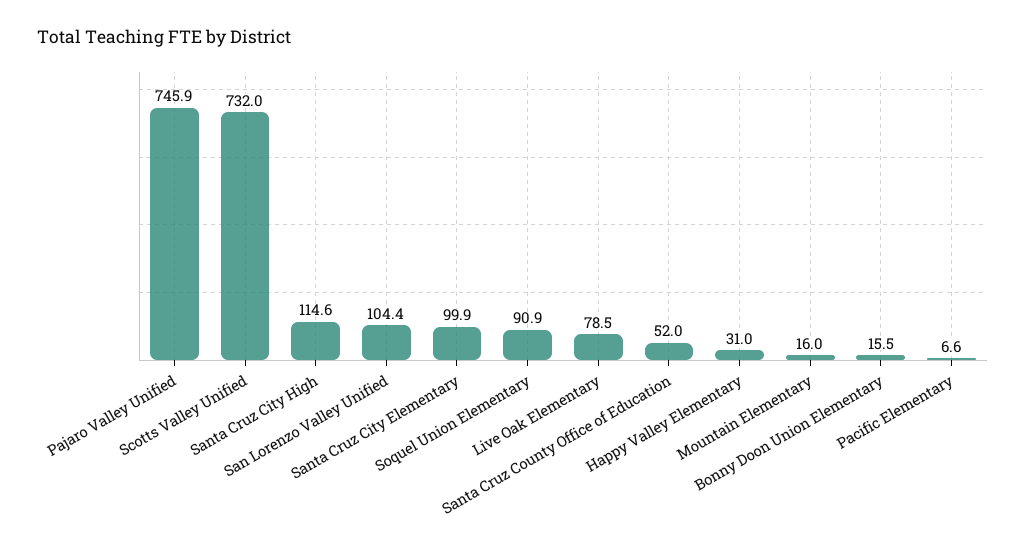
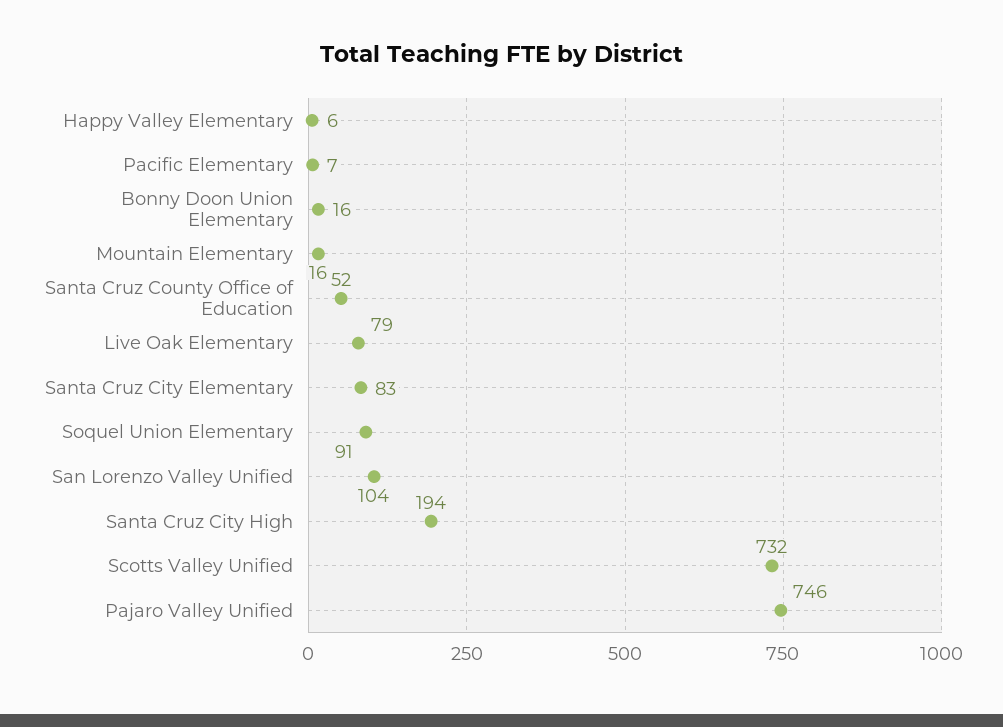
  {
    "Pajaro Valley Unified": 745.9,
    "Scotts Valley Unified": 732,
-   "Santa Cruz City High": 114.6,
+   "Santa Cruz City High": 194,
    "San Lorenzo Valley Unified": 104.4,
-   "Santa Cruz City Elementary": 99.9,
+   "Santa Cruz City Elementary": 83,
    "Soquel Union Elementary": 90.9,
    "Live Oak Elementary": 78.5,
    "Santa Cruz County Office of Education": 52,
-   "Happy Valley Elementary": 31,
+   "Happy Valley Elementary": 6,
    "Mountain Elementary": 16,
    "Bonny Doon Union Elementary": 15.5,
    "Pacific Elementary": 6.6
  }

